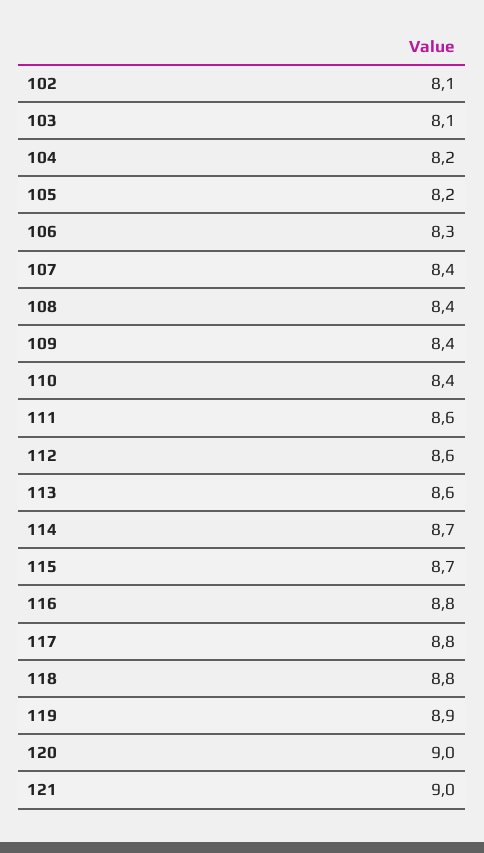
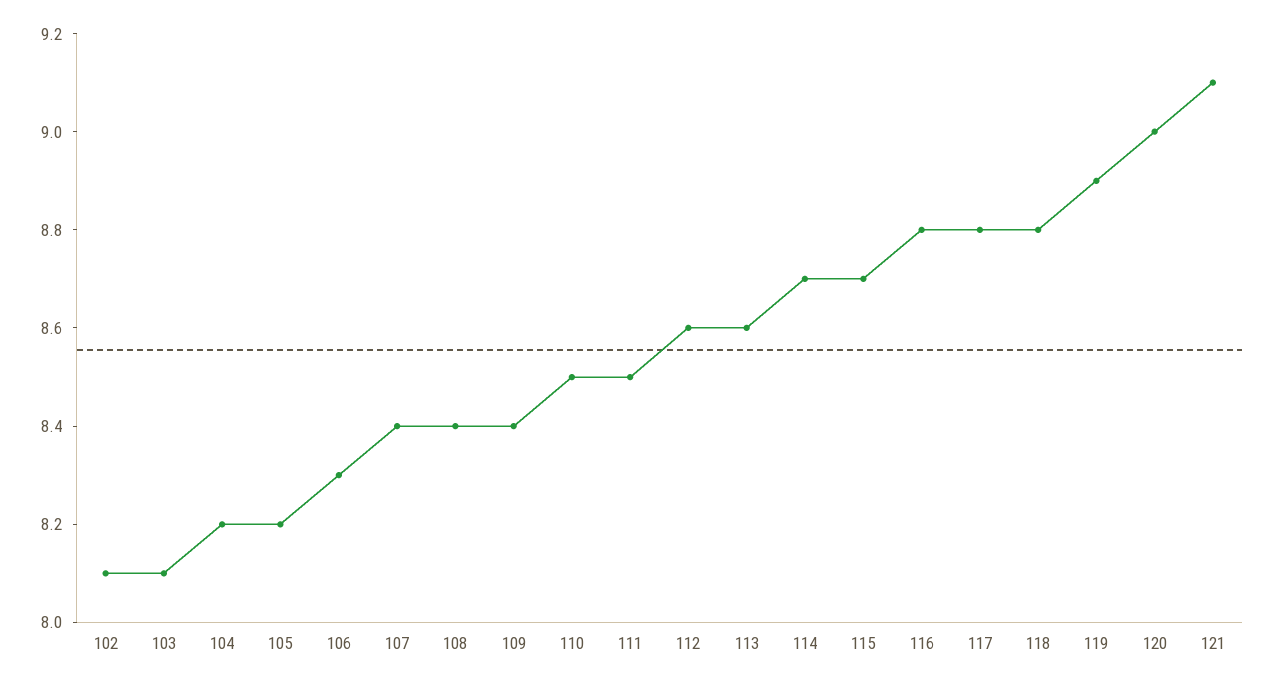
  {
    "102": 8.1,
    "103": 8.1,
    "104": 8.2,
    "105": 8.2,
    "106": 8.3,
    "107": 8.4,
    "108": 8.4,
    "109": 8.4,
-   "110": 8.4,
+   "110": 8.5,
-   "111": 8.6,
+   "111": 8.5,
    "112": 8.6,
    "113": 8.6,
    "114": 8.7,
    "115": 8.7,
    "116": 8.8,
    "117": 8.8,
    "118": 8.8,
    "119": 8.9,
    "120": 9,
-   "121": 9
+   "121": 9.1
  }

